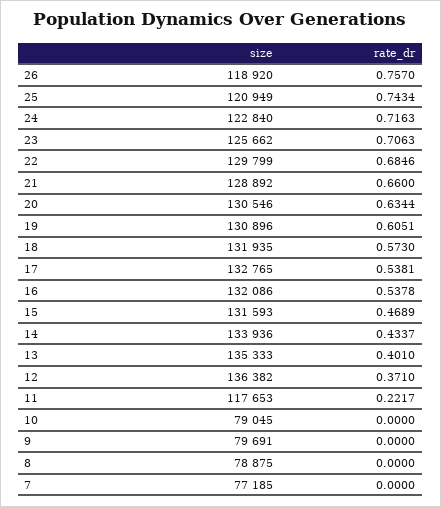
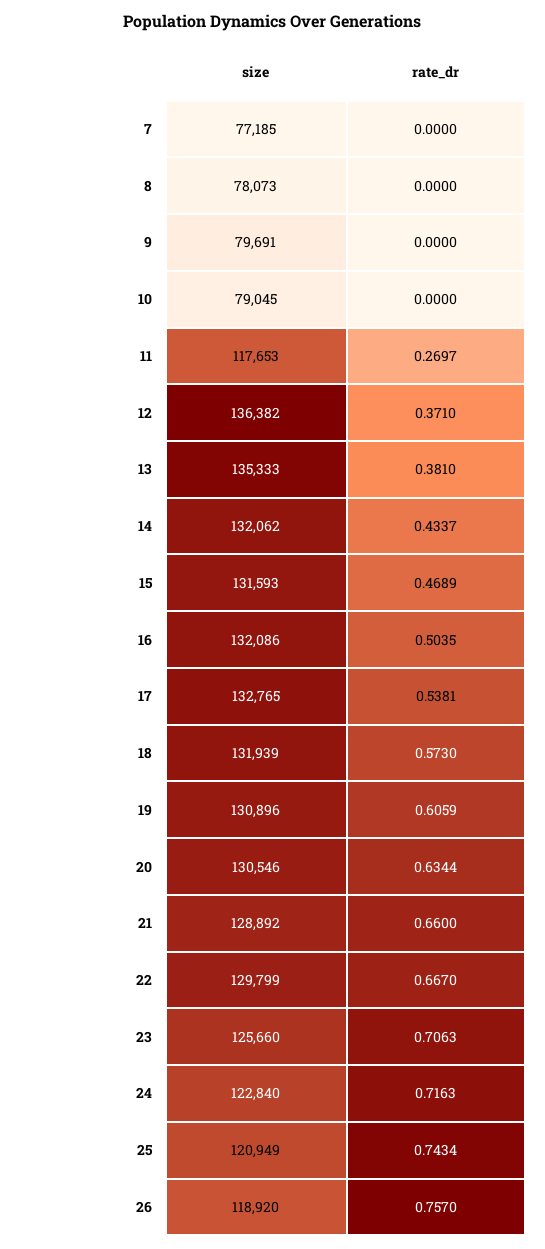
  {
    "size": {
      "26": 118920,
      "25": 120949,
      "24": 122840,
-     "23": 125662,
+     "23": 125660,
      "22": 129799,
      "21": 128892,
      "20": 130546,
      "19": 130896,
-     "18": 131935,
+     "18": 131939,
      "17": 132765,
      "16": 132086,
      "15": 131593,
-     "14": 133936,
+     "14": 132062,
      "13": 135333,
      "12": 136382,
      "11": 117653,
      "10": 79045,
      "9": 79691,
-     "8": 78875,
+     "8": 78073,
      "7": 77185
    },
    "rate_dr": {
      "26": 0.757,
      "25": 0.7434,
      "24": 0.7163,
      "23": 0.7063,
-     "22": 0.6846,
+     "22": 0.667,
      "21": 0.66,
      "20": 0.6344,
-     "19": 0.6051,
+     "19": 0.6059,
      "18": 0.573,
      "17": 0.5381,
-     "16": 0.5378,
+     "16": 0.5035,
      "15": 0.4689,
      "14": 0.4337,
-     "13": 0.401,
+     "13": 0.381,
      "12": 0.371,
-     "11": 0.2217,
+     "11": 0.2697,
      "10": 0,
      "9": 0,
      "8": 0,
      "7": 0
    }
  }

